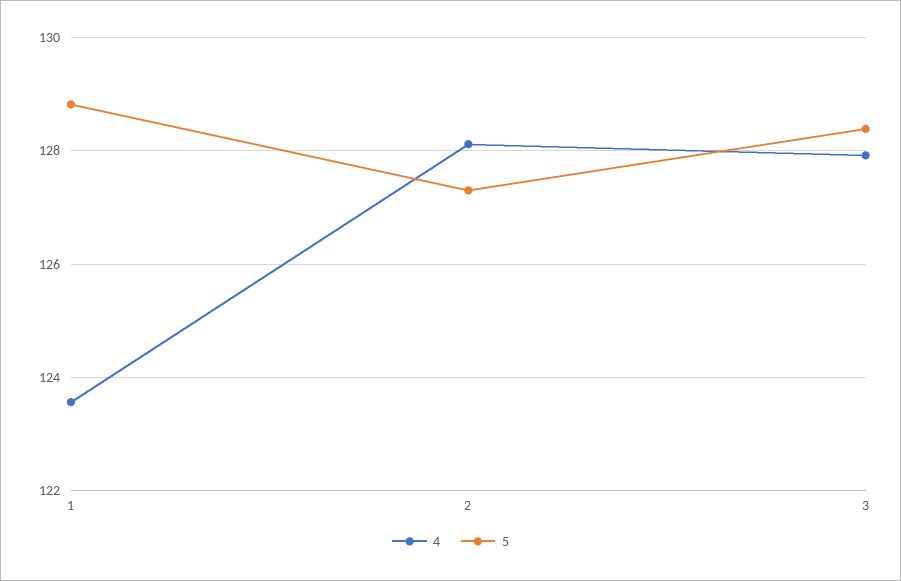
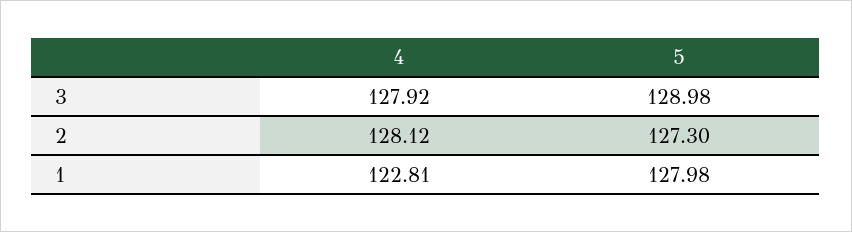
  {
    "4": {
-     "1": 123.6,
+     "1": 122.81,
      "2": 128.12,
      "3": 127.92
    },
    "5": {
-     "1": 128.8,
+     "1": 127.98,
      "2": 127.3,
-     "3": 128.4
+     "3": 128.98
    }
  }

